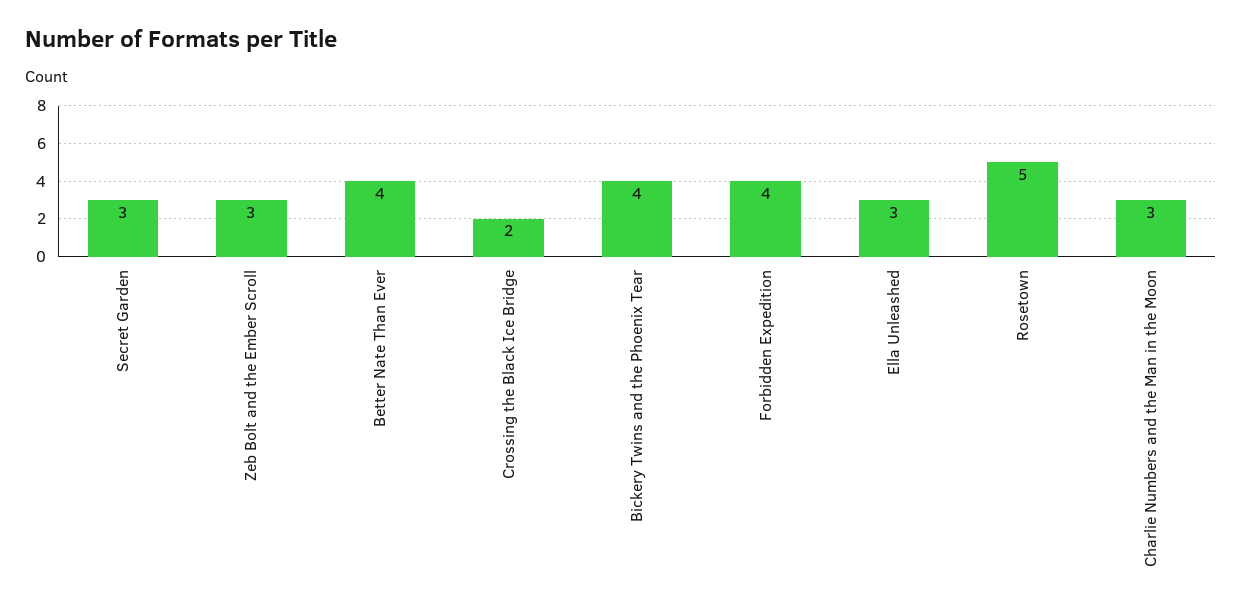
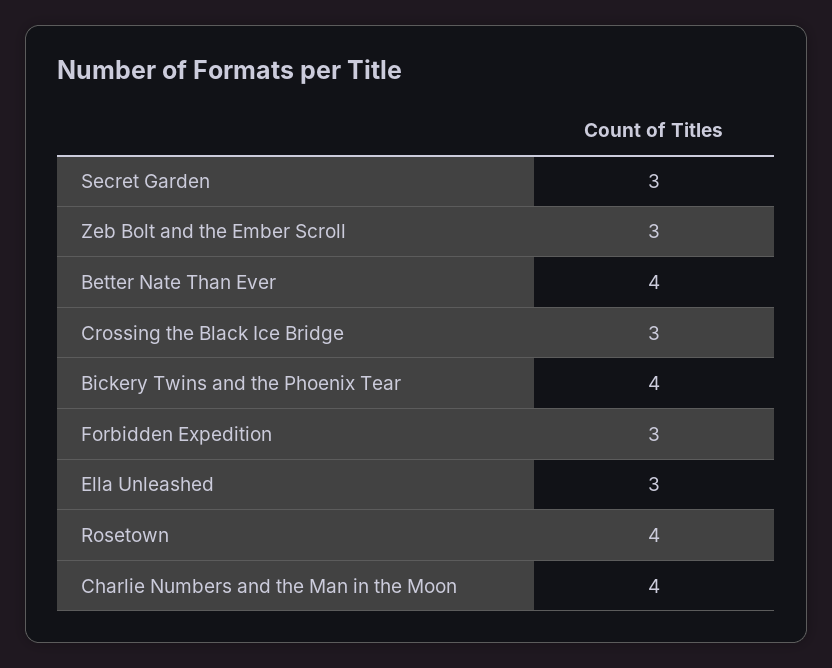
  {
    "Secret Garden": 3,
    "Zeb Bolt and the Ember Scroll": 3,
    "Better Nate Than Ever": 4,
-   "Crossing the Black Ice Bridge": 2,
+   "Crossing the Black Ice Bridge": 3,
    "Bickery Twins and the Phoenix Tear": 4,
-   "Forbidden Expedition": 4,
+   "Forbidden Expedition": 3,
    "Ella Unleashed": 3,
-   "Rosetown": 5,
+   "Rosetown": 4,
-   "Charlie Numbers and the Man in the Moon": 3
+   "Charlie Numbers and the Man in the Moon": 4
  }

